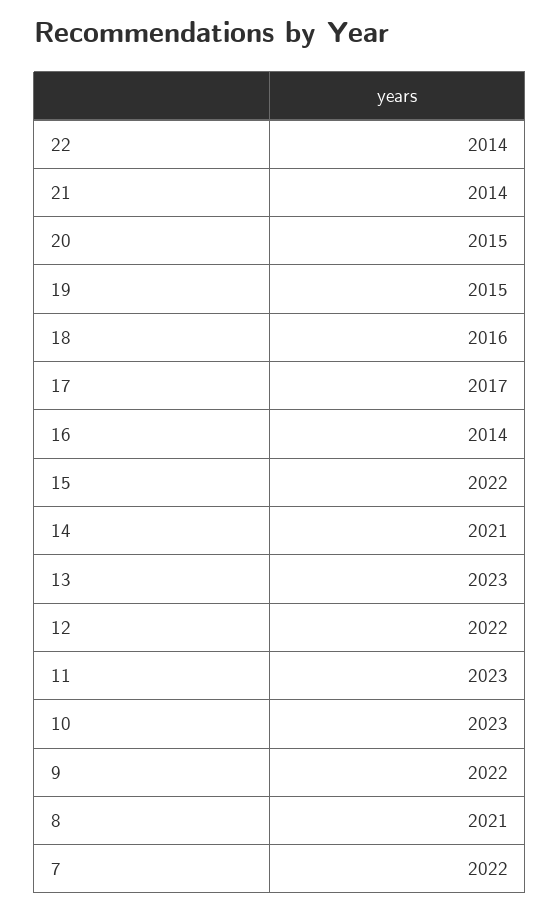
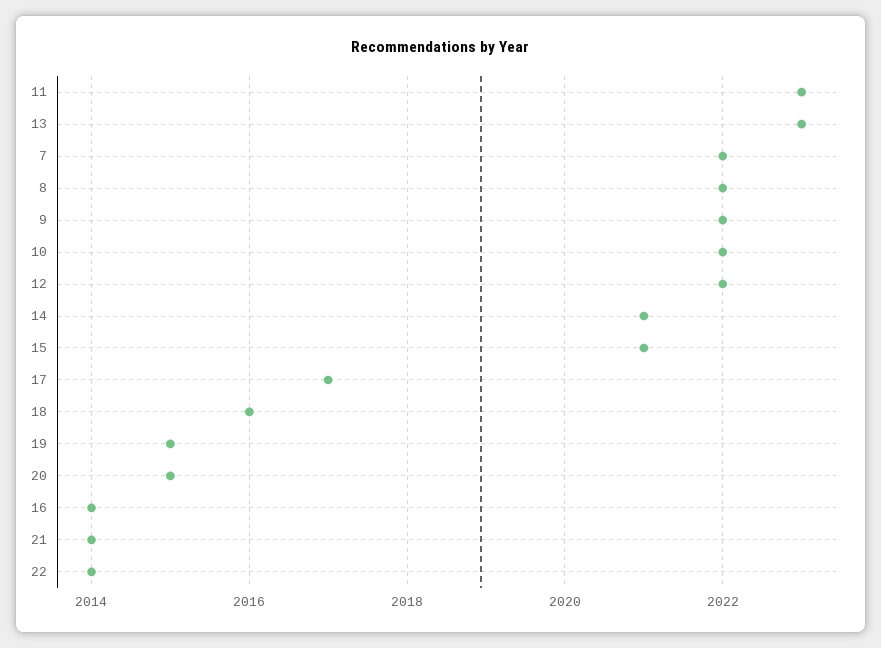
  {
    "22": 2014,
    "21": 2014,
    "20": 2015,
    "19": 2015,
    "18": 2016,
    "17": 2017,
    "16": 2014,
-   "15": 2022,
+   "15": 2021,
    "14": 2021,
    "13": 2023,
    "12": 2022,
    "11": 2023,
-   "10": 2023,
+   "10": 2022,
    "9": 2022,
-   "8": 2021,
+   "8": 2022,
    "7": 2022
  }

